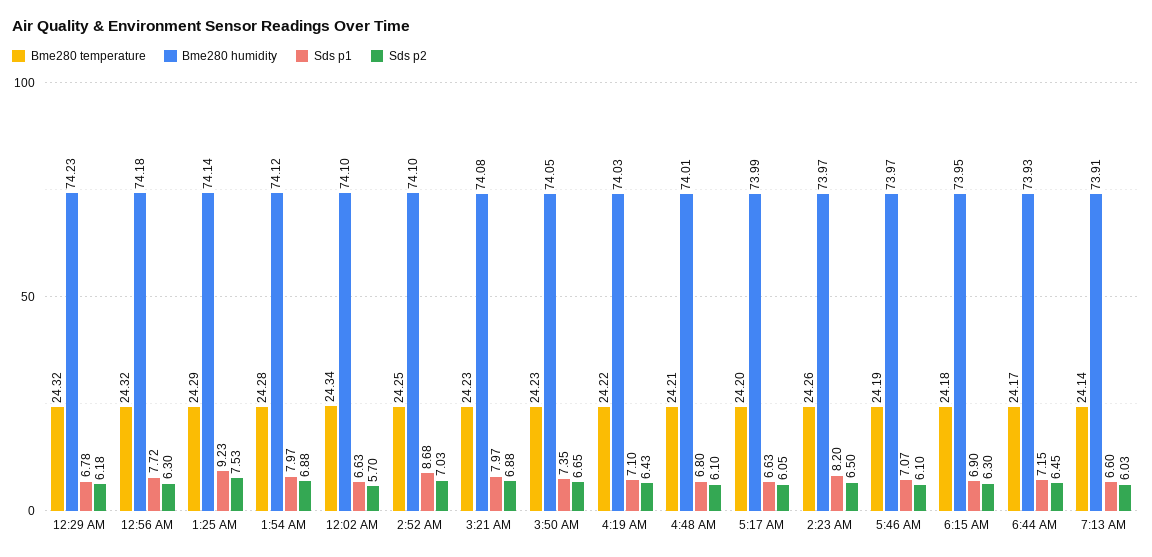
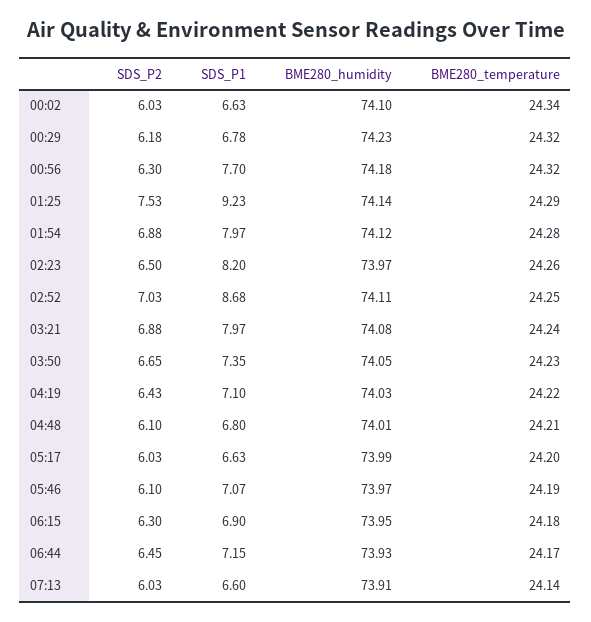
  {
    "Bme280 temperature": {
      "12:29 AM": 24.32,
      "12:56 AM": 24.32,
      "1:25 AM": 24.29,
      "1:54 AM": 24.28,
      "12:02 AM": 24.34,
      "2:52 AM": 24.25,
-     "3:21 AM": 24.23,
+     "3:21 AM": 24.24,
      "3:50 AM": 24.23,
      "4:19 AM": 24.22,
      "4:48 AM": 24.21,
      "5:17 AM": 24.2,
      "2:23 AM": 24.26,
      "5:46 AM": 24.19,
      "6:15 AM": 24.18,
      "6:44 AM": 24.17,
      "7:13 AM": 24.14
    },
    "Bme280 humidity": {
      "12:29 AM": 74.23,
      "12:56 AM": 74.18,
      "1:25 AM": 74.14,
      "1:54 AM": 74.12,
      "12:02 AM": 74.1,
-     "2:52 AM": 74.1,
+     "2:52 AM": 74.11,
      "3:21 AM": 74.08,
      "3:50 AM": 74.05,
      "4:19 AM": 74.03,
      "4:48 AM": 74.01,
      "5:17 AM": 73.99,
      "2:23 AM": 73.97,
      "5:46 AM": 73.97,
      "6:15 AM": 73.95,
      "6:44 AM": 73.93,
      "7:13 AM": 73.91
    },
    "Sds p1": {
      "12:29 AM": 6.78,
-     "12:56 AM": 7.72,
+     "12:56 AM": 7.7,
      "1:25 AM": 9.23,
      "1:54 AM": 7.97,
      "12:02 AM": 6.63,
      "2:52 AM": 8.68,
      "3:21 AM": 7.97,
      "3:50 AM": 7.35,
      "4:19 AM": 7.1,
      "4:48 AM": 6.8,
      "5:17 AM": 6.63,
      "2:23 AM": 8.2,
      "5:46 AM": 7.07,
      "6:15 AM": 6.9,
      "6:44 AM": 7.15,
      "7:13 AM": 6.6
    },
    "Sds p2": {
      "12:29 AM": 6.18,
      "12:56 AM": 6.3,
      "1:25 AM": 7.53,
      "1:54 AM": 6.88,
-     "12:02 AM": 5.7,
+     "12:02 AM": 6.03,
      "2:52 AM": 7.03,
      "3:21 AM": 6.88,
      "3:50 AM": 6.65,
      "4:19 AM": 6.43,
      "4:48 AM": 6.1,
-     "5:17 AM": 6.05,
+     "5:17 AM": 6.03,
      "2:23 AM": 6.5,
      "5:46 AM": 6.1,
      "6:15 AM": 6.3,
      "6:44 AM": 6.45,
      "7:13 AM": 6.03
    }
  }

